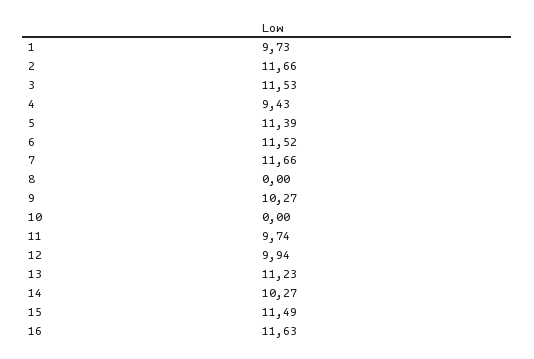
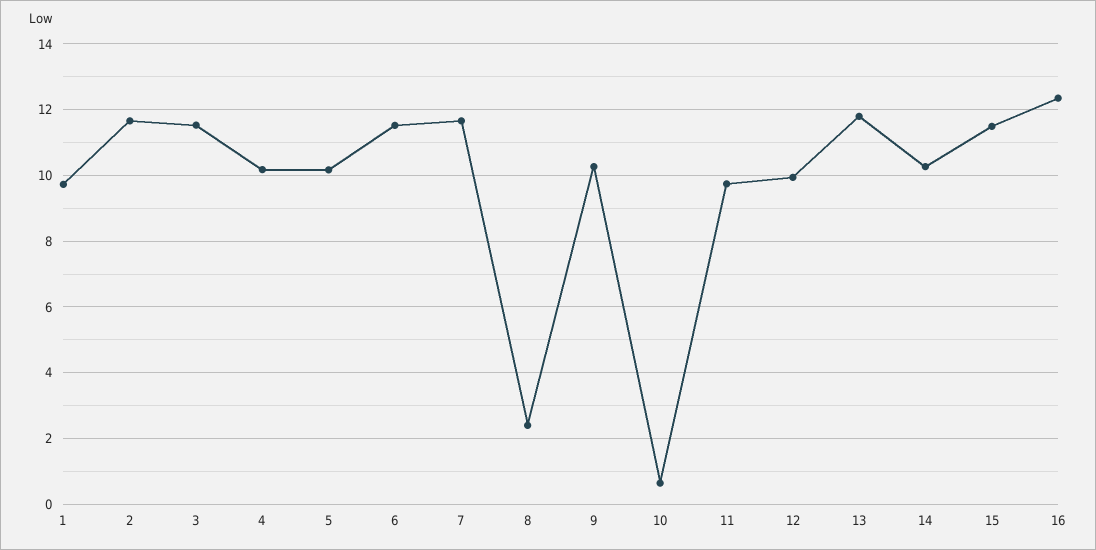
  {
    "1": 9.73,
    "2": 11.66,
    "3": 11.53,
-   "4": 9.43,
+   "4": 10.2,
-   "5": 11.39,
+   "5": 10.2,
    "6": 11.52,
    "7": 11.66,
-   "8": 0,
+   "8": 2.4,
    "9": 10.27,
-   "10": 0,
+   "10": 0.6,
    "11": 9.74,
    "12": 9.94,
-   "13": 11.23,
+   "13": 11.8,
    "14": 10.27,
    "15": 11.49,
-   "16": 11.63
+   "16": 12.4
  }

